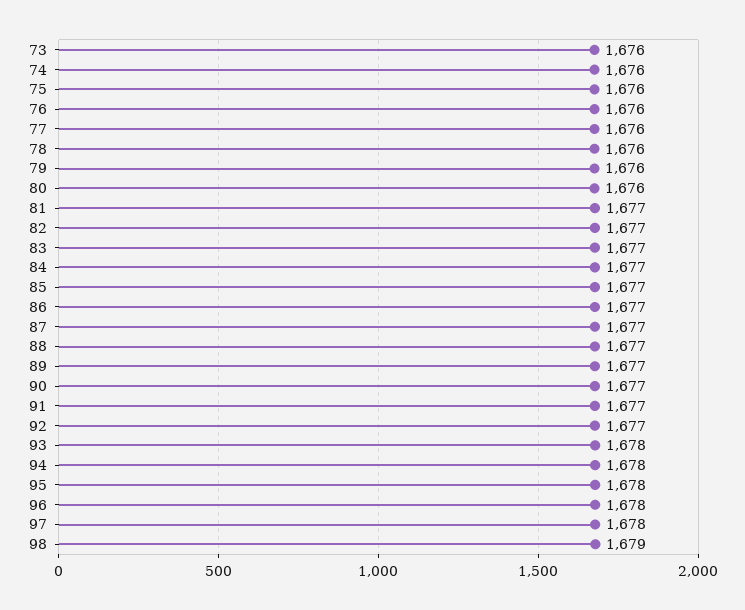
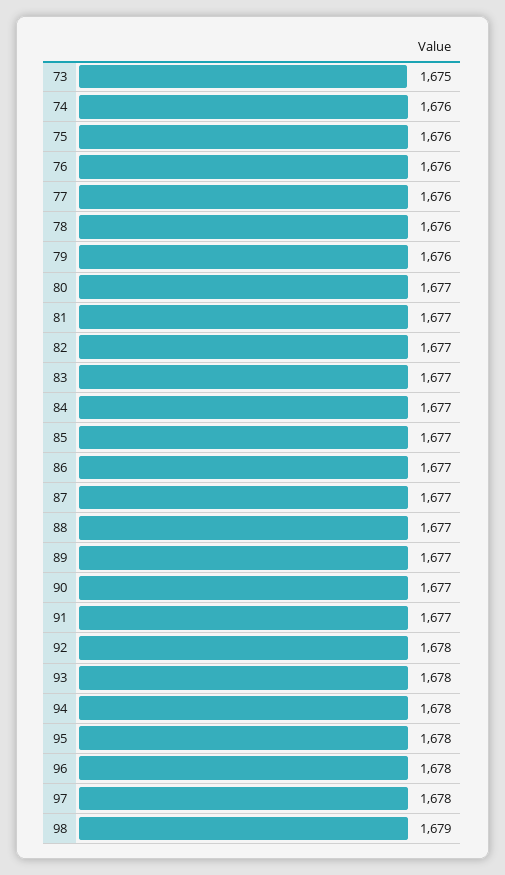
  {
-   "73": 1676,
+   "73": 1675,
    "74": 1676,
    "75": 1676,
    "76": 1676,
    "77": 1676,
    "78": 1676,
    "79": 1676,
-   "80": 1676,
+   "80": 1677,
    "81": 1677,
    "82": 1677,
    "83": 1677,
    "84": 1677,
    "85": 1677,
    "86": 1677,
    "87": 1677,
    "88": 1677,
    "89": 1677,
    "90": 1677,
    "91": 1677,
-   "92": 1677,
+   "92": 1678,
    "93": 1678,
    "94": 1678,
    "95": 1678,
    "96": 1678,
    "97": 1678,
    "98": 1679
  }

